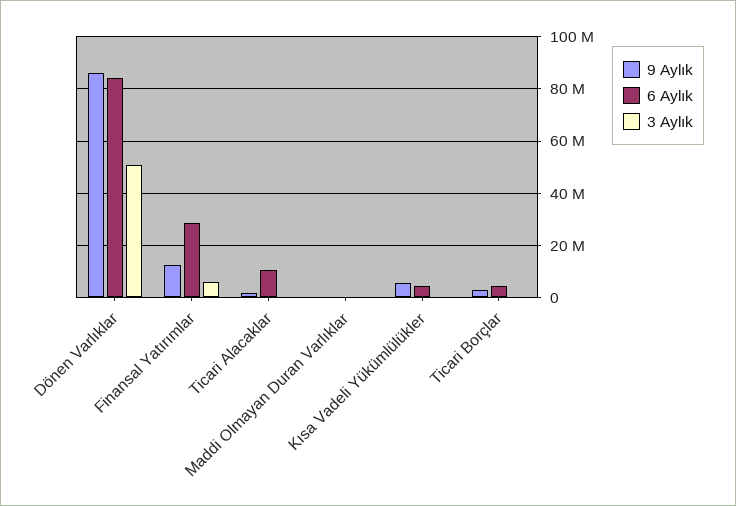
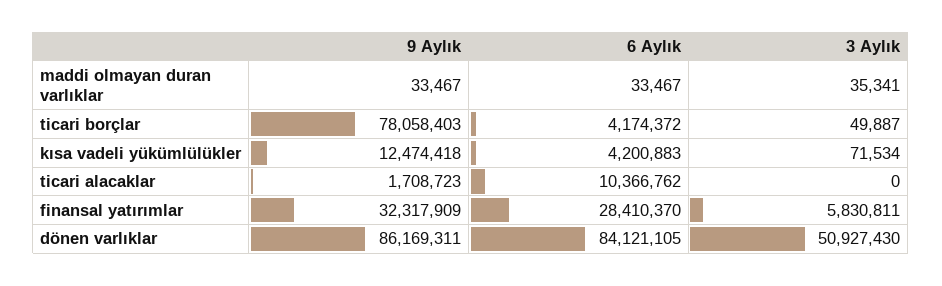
  {
    "9 Aylık": {
      "Dönen Varlıklar": 86169311,
-     "Finansal Yatırımlar": 12500000,
+     "Finansal Yatırımlar": 32317909,
      "Ticari Alacaklar": 1708723,
      "Maddi Olmayan Duran Varlıklar": 33467,
-     "Kısa Vadeli Yükümlülükler": 5000000,
+     "Kısa Vadeli Yükümlülükler": 12474418,
-     "Ticari Borçlar": 2500000
+     "Ticari Borçlar": 78058403
    },
    "6 Aylık": {
      "Dönen Varlıklar": 84121105,
      "Finansal Yatırımlar": 28410370,
      "Ticari Alacaklar": 10366762,
      "Maddi Olmayan Duran Varlıklar": 33467,
      "Kısa Vadeli Yükümlülükler": 4200883,
      "Ticari Borçlar": 4174372
    },
    "3 Aylık": {
      "Dönen Varlıklar": 50927430,
      "Finansal Yatırımlar": 5830811,
      "Ticari Alacaklar": 0,
      "Maddi Olmayan Duran Varlıklar": 35341,
      "Kısa Vadeli Yükümlülükler": 71534,
      "Ticari Borçlar": 49887
    }
  }

